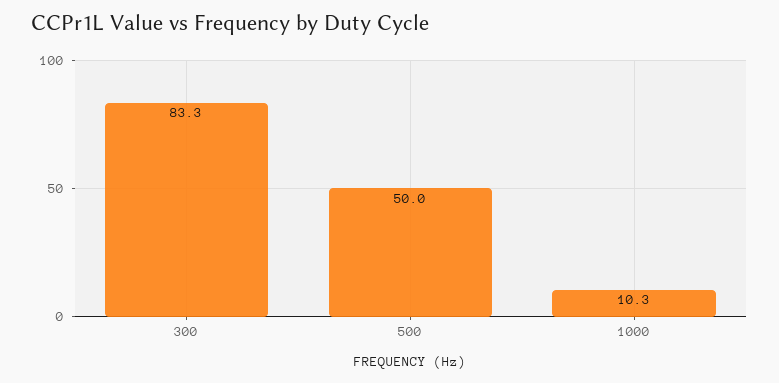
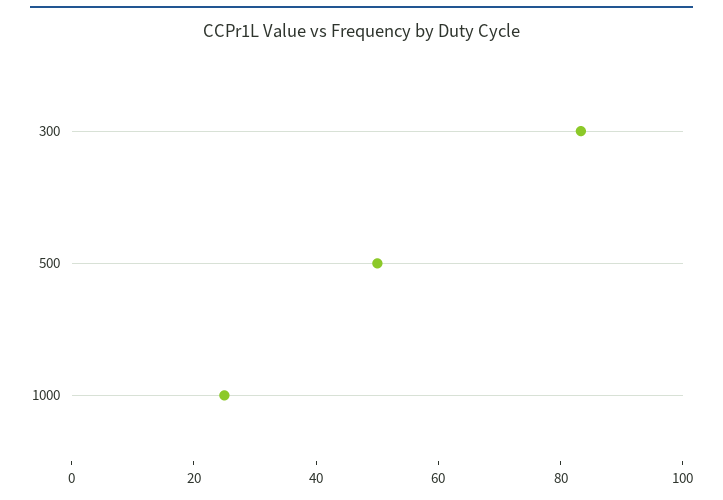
  {
    "300": 83.3,
    "500": 50,
-   "1000": 10.3
+   "1000": 25
  }

